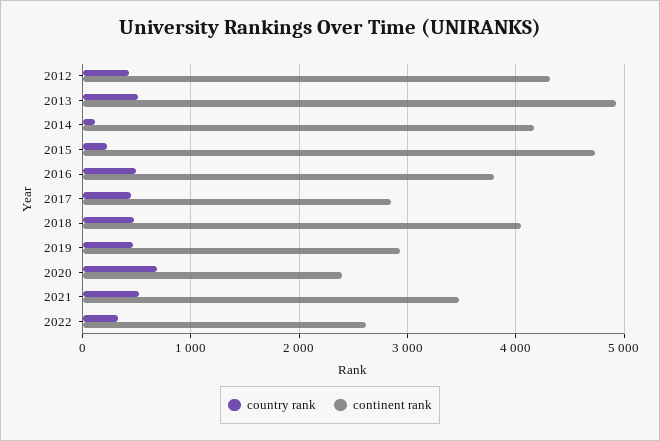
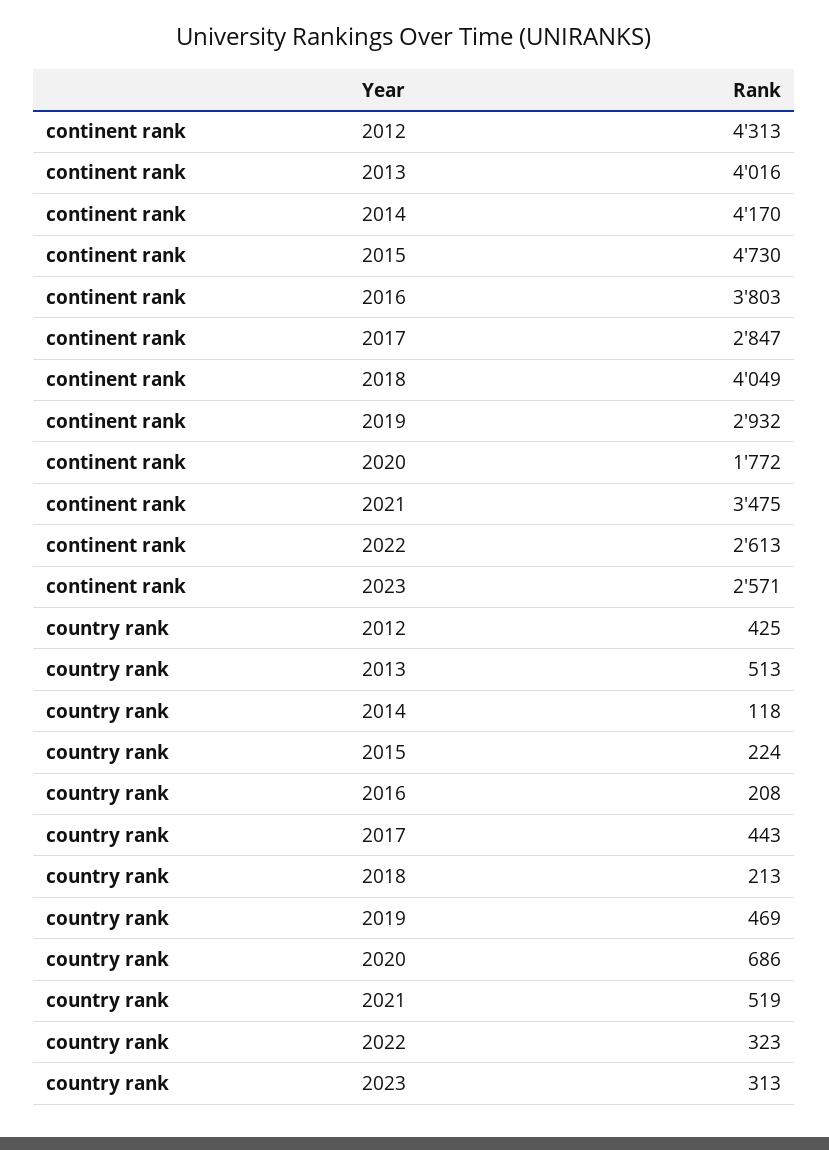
  {
    "country rank": {
      "2012": 425,
      "2013": 513,
      "2014": 118,
      "2015": 224,
-     "2016": 500,
+     "2016": 208,
      "2017": 443,
-     "2018": 500,
+     "2018": 213,
      "2019": 469,
      "2020": 686,
      "2021": 519,
-     "2022": 323
+     "2022": 323,
+     "2023": 313
    },
    "continent rank": {
      "2012": 4313,
-     "2013": 4900,
+     "2013": 4016,
      "2014": 4170,
      "2015": 4730,
      "2016": 3803,
      "2017": 2847,
      "2018": 4049,
      "2019": 2932,
-     "2020": 2400,
+     "2020": 1772,
      "2021": 3475,
-     "2022": 2613
+     "2022": 2613,
+     "2023": 2571
    }
  }

